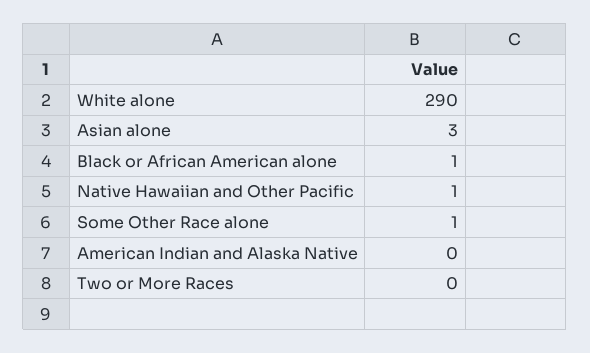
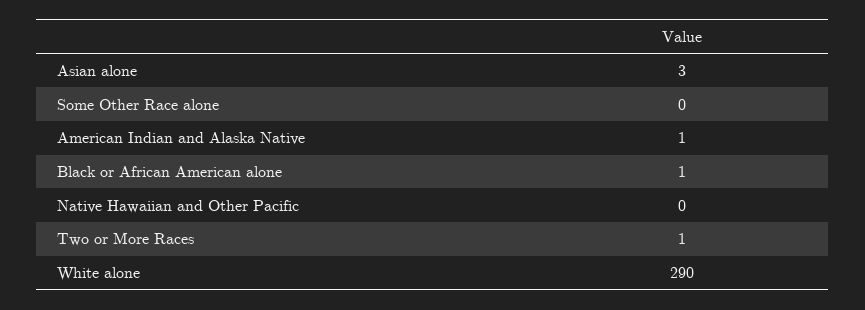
  {
    "White alone": 290,
    "Asian alone": 3,
    "Black or African American alone": 1,
-   "Native Hawaiian and Other Pacific": 1,
+   "Native Hawaiian and Other Pacific": 0,
-   "Some Other Race alone": 1,
+   "Some Other Race alone": 0,
-   "American Indian and Alaska Native": 0,
+   "American Indian and Alaska Native": 1,
-   "Two or More Races": 0
+   "Two or More Races": 1
  }

